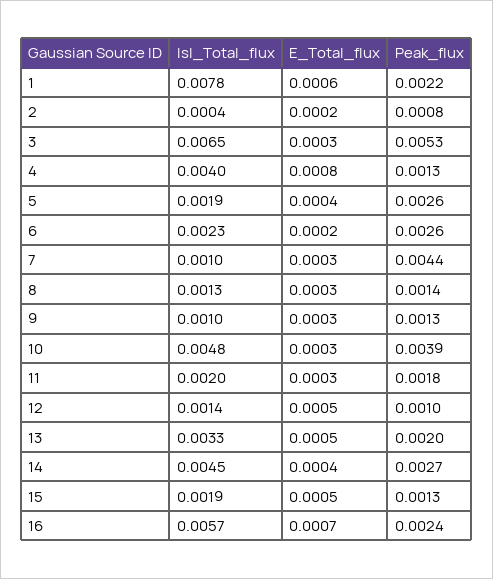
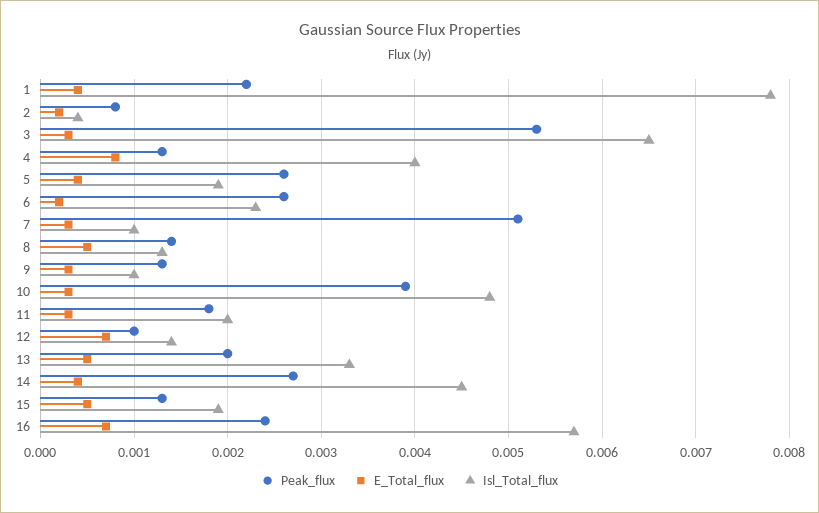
  {
    "Isl_Total_flux": {
      "1": 0.0078,
      "2": 0.0004,
      "3": 0.0065,
      "4": 0.004,
      "5": 0.0019,
      "6": 0.0023,
      "7": 0.001,
      "8": 0.0013,
      "9": 0.001,
      "10": 0.0048,
      "11": 0.002,
      "12": 0.0014,
      "13": 0.0033,
      "14": 0.0045,
      "15": 0.0019,
      "16": 0.0057
    },
    "E_Total_flux": {
-     "1": 0.0006,
+     "1": 0.0004,
      "2": 0.0002,
      "3": 0.0003,
      "4": 0.0008,
      "5": 0.0004,
      "6": 0.0002,
      "7": 0.0003,
-     "8": 0.0003,
+     "8": 0.0005,
      "9": 0.0003,
      "10": 0.0003,
      "11": 0.0003,
-     "12": 0.0005,
+     "12": 0.0007,
      "13": 0.0005,
      "14": 0.0004,
      "15": 0.0005,
      "16": 0.0007
    },
    "Peak_flux": {
      "1": 0.0022,
      "2": 0.0008,
      "3": 0.0053,
      "4": 0.0013,
      "5": 0.0026,
      "6": 0.0026,
-     "7": 0.0044,
+     "7": 0.0051,
      "8": 0.0014,
      "9": 0.0013,
      "10": 0.0039,
      "11": 0.0018,
      "12": 0.001,
      "13": 0.002,
      "14": 0.0027,
      "15": 0.0013,
      "16": 0.0024
    }
  }

